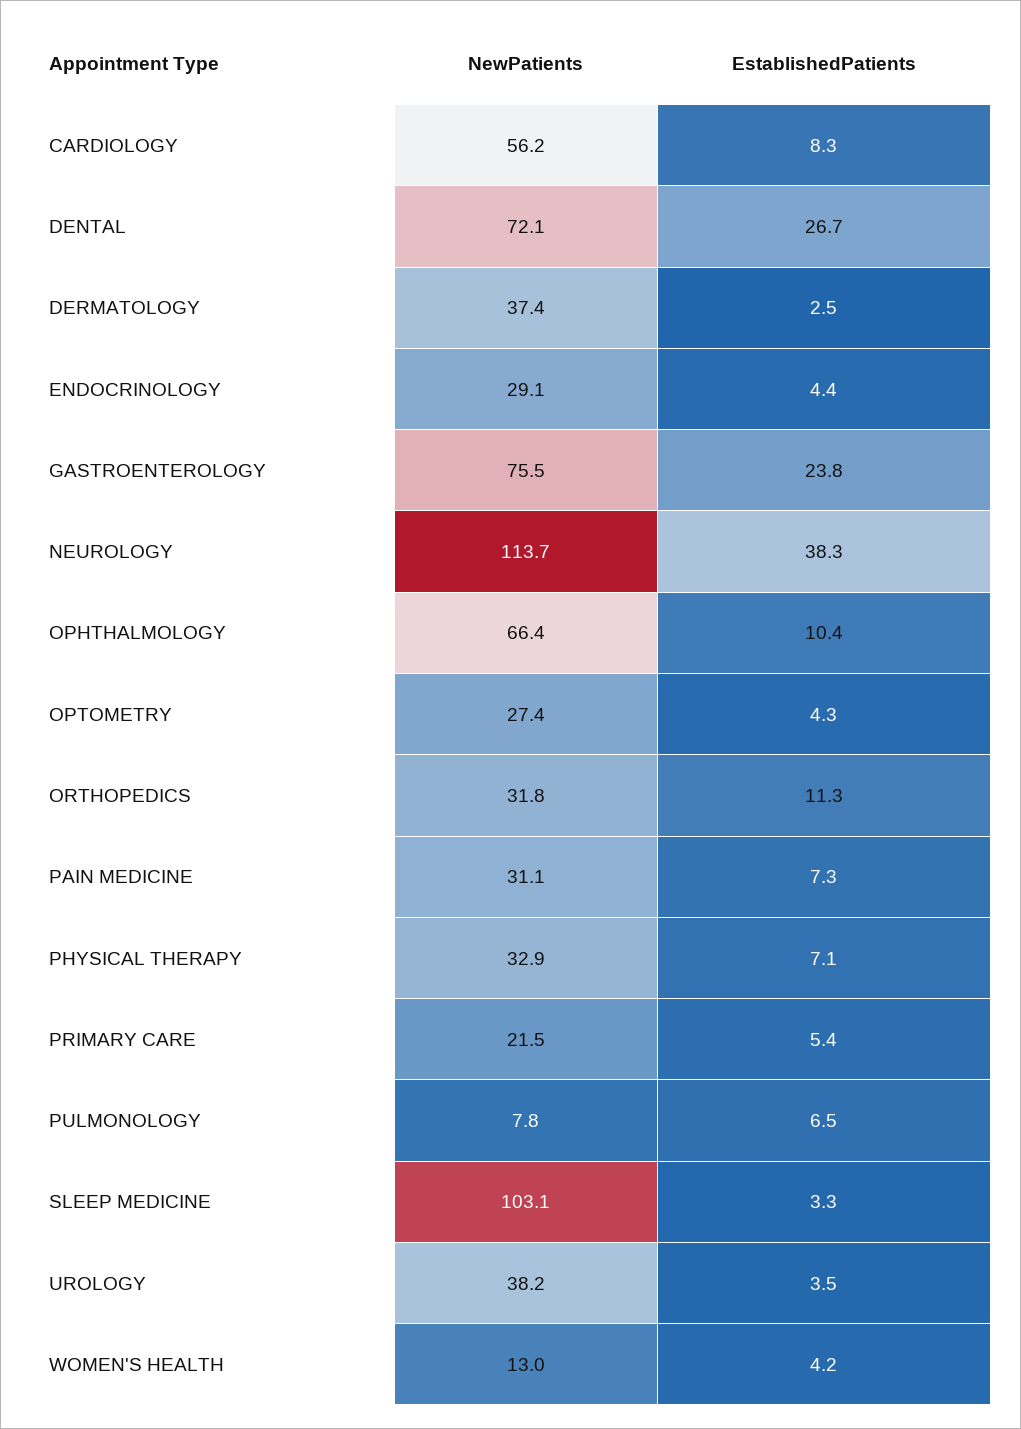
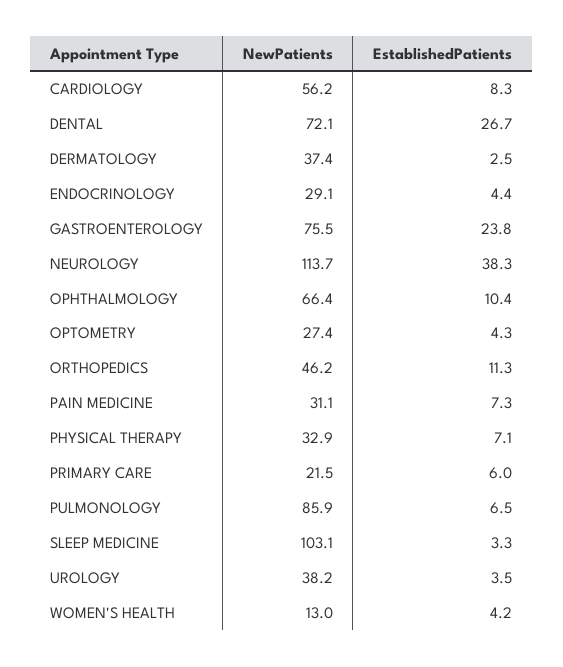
  {
    "NewPatients": {
      "CARDIOLOGY": 56.2,
      "DENTAL": 72.1,
      "DERMATOLOGY": 37.4,
      "ENDOCRINOLOGY": 29.1,
      "GASTROENTEROLOGY": 75.5,
      "NEUROLOGY": 113.7,
      "OPHTHALMOLOGY": 66.4,
      "OPTOMETRY": 27.4,
-     "ORTHOPEDICS": 31.8,
+     "ORTHOPEDICS": 46.2,
      "PAIN MEDICINE": 31.1,
      "PHYSICAL THERAPY": 32.9,
      "PRIMARY CARE": 21.5,
-     "PULMONOLOGY": 7.8,
+     "PULMONOLOGY": 85.9,
      "SLEEP MEDICINE": 103.1,
      "UROLOGY": 38.2,
      "WOMEN'S HEALTH": 13
    },
    "EstablishedPatients": {
      "CARDIOLOGY": 8.3,
      "DENTAL": 26.7,
      "DERMATOLOGY": 2.5,
      "ENDOCRINOLOGY": 4.4,
      "GASTROENTEROLOGY": 23.8,
      "NEUROLOGY": 38.3,
      "OPHTHALMOLOGY": 10.4,
      "OPTOMETRY": 4.3,
      "ORTHOPEDICS": 11.3,
      "PAIN MEDICINE": 7.3,
      "PHYSICAL THERAPY": 7.1,
-     "PRIMARY CARE": 5.4,
+     "PRIMARY CARE": 6,
      "PULMONOLOGY": 6.5,
      "SLEEP MEDICINE": 3.3,
      "UROLOGY": 3.5,
      "WOMEN'S HEALTH": 4.2
    }
  }

